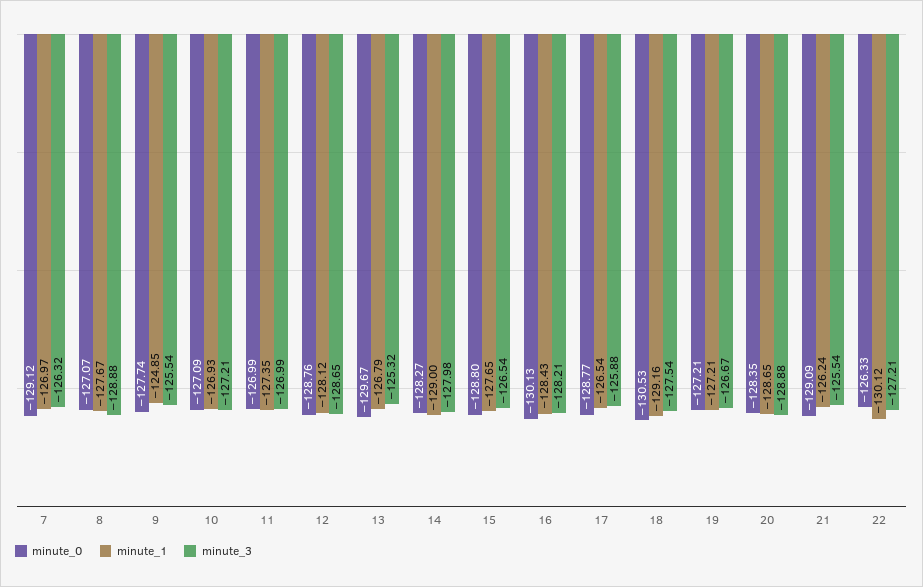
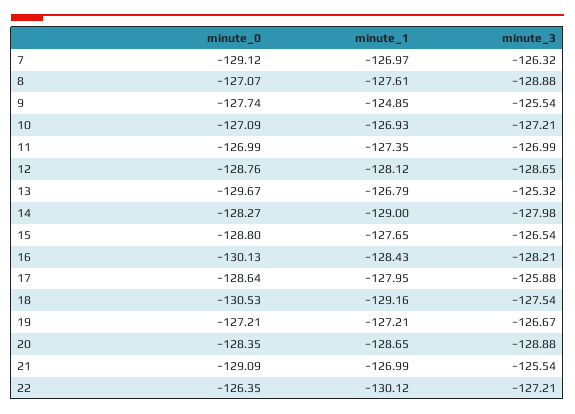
  {
    "minute_0": {
      "7": -129.12,
      "8": -127.07,
      "9": -127.74,
      "10": -127.09,
      "11": -126.99,
      "12": -128.76,
      "13": -129.67,
      "14": -128.27,
      "15": -128.8,
      "16": -130.13,
-     "17": -128.77,
+     "17": -128.64,
      "18": -130.53,
      "19": -127.21,
      "20": -128.35,
      "21": -129.09,
-     "22": -126.33
+     "22": -126.35
    },
    "minute_1": {
      "7": -126.97,
-     "8": -127.67,
+     "8": -127.61,
      "9": -124.85,
      "10": -126.93,
      "11": -127.35,
      "12": -128.12,
      "13": -126.79,
      "14": -129,
      "15": -127.65,
      "16": -128.43,
-     "17": -126.54,
+     "17": -127.95,
      "18": -129.16,
      "19": -127.21,
      "20": -128.65,
-     "21": -126.24,
+     "21": -126.99,
      "22": -130.12
    },
    "minute_3": {
      "7": -126.32,
      "8": -128.88,
      "9": -125.54,
      "10": -127.21,
      "11": -126.99,
      "12": -128.65,
      "13": -125.32,
      "14": -127.98,
      "15": -126.54,
      "16": -128.21,
      "17": -125.88,
      "18": -127.54,
      "19": -126.67,
      "20": -128.88,
      "21": -125.54,
      "22": -127.21
    }
  }

